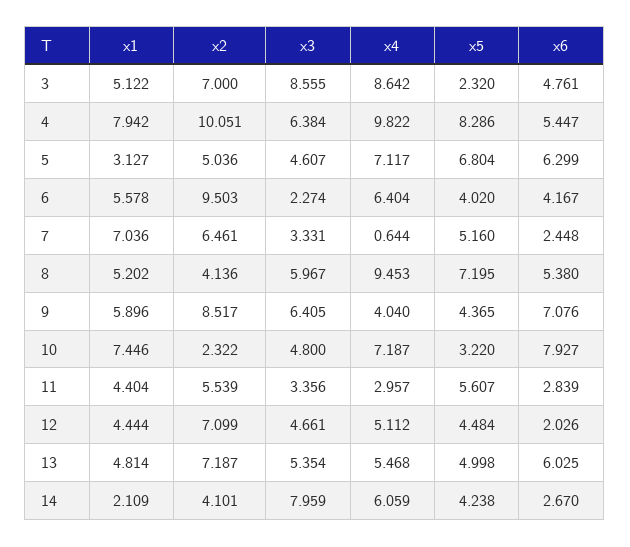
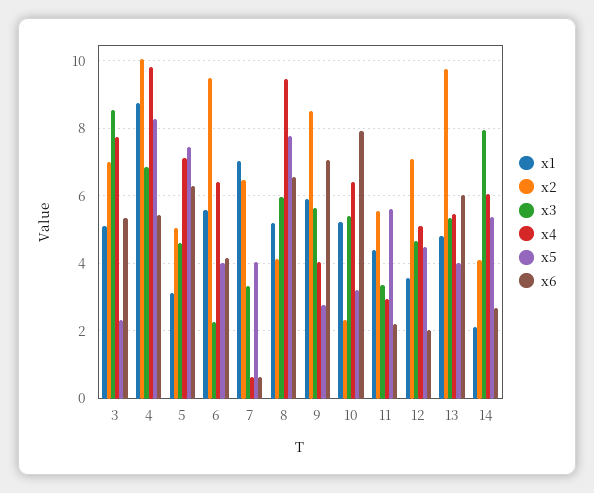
  {
    "x1": {
      "3": 5.122,
-     "4": 7.942,
+     "4": 8.8,
      "5": 3.127,
      "6": 5.578,
      "7": 7.036,
      "8": 5.202,
      "9": 5.896,
-     "10": 7.446,
+     "10": 5.2,
      "11": 4.404,
-     "12": 4.444,
+     "12": 3.6,
      "13": 4.814,
      "14": 2.109
    },
    "x2": {
      "3": 7,
      "4": 10.051,
      "5": 5.036,
      "6": 9.503,
      "7": 6.461,
      "8": 4.136,
      "9": 8.517,
      "10": 2.322,
      "11": 5.539,
      "12": 7.099,
-     "13": 7.187,
+     "13": 9.8,
      "14": 4.101
    },
    "x3": {
      "3": 8.555,
-     "4": 6.384,
+     "4": 6.8,
      "5": 4.607,
      "6": 2.274,
      "7": 3.331,
      "8": 5.967,
-     "9": 6.405,
+     "9": 5.6,
-     "10": 4.8,
+     "10": 5.4,
      "11": 3.356,
      "12": 4.661,
      "13": 5.354,
      "14": 7.959
    },
    "x4": {
-     "3": 8.642,
+     "3": 7.8,
      "4": 9.822,
      "5": 7.117,
      "6": 6.404,
      "7": 0.644,
      "8": 9.453,
      "9": 4.04,
-     "10": 7.187,
+     "10": 6.4,
      "11": 2.957,
      "12": 5.112,
      "13": 5.468,
      "14": 6.059
    },
    "x5": {
      "3": 2.32,
      "4": 8.286,
-     "5": 6.804,
+     "5": 7.4,
      "6": 4.02,
-     "7": 5.16,
+     "7": 4,
-     "8": 7.195,
+     "8": 7.8,
-     "9": 4.365,
+     "9": 2.8,
      "10": 3.22,
      "11": 5.607,
      "12": 4.484,
-     "13": 4.998,
+     "13": 4,
-     "14": 4.238
+     "14": 5.4
    },
    "x6": {
-     "3": 4.761,
+     "3": 5.4,
      "4": 5.447,
      "5": 6.299,
      "6": 4.167,
-     "7": 2.448,
+     "7": 0.6,
-     "8": 5.38,
+     "8": 6.6,
      "9": 7.076,
      "10": 7.927,
-     "11": 2.839,
+     "11": 2.2,
      "12": 2.026,
      "13": 6.025,
      "14": 2.67
    }
  }

